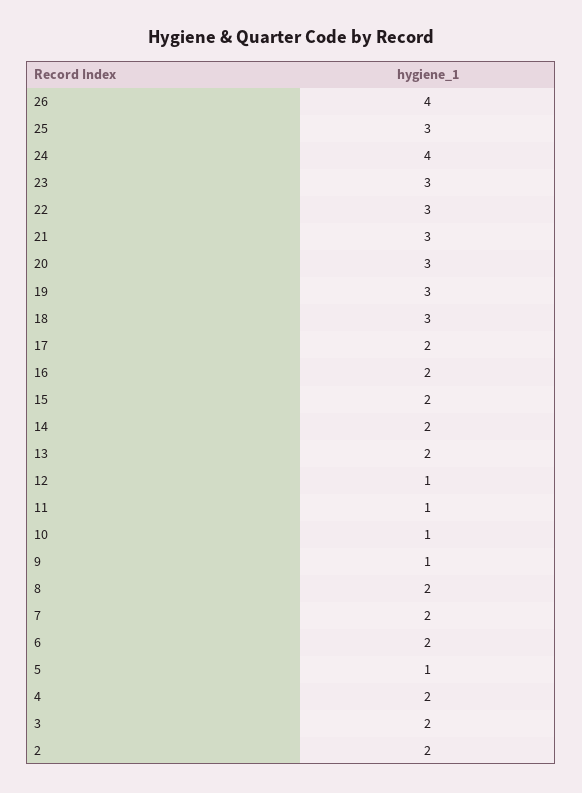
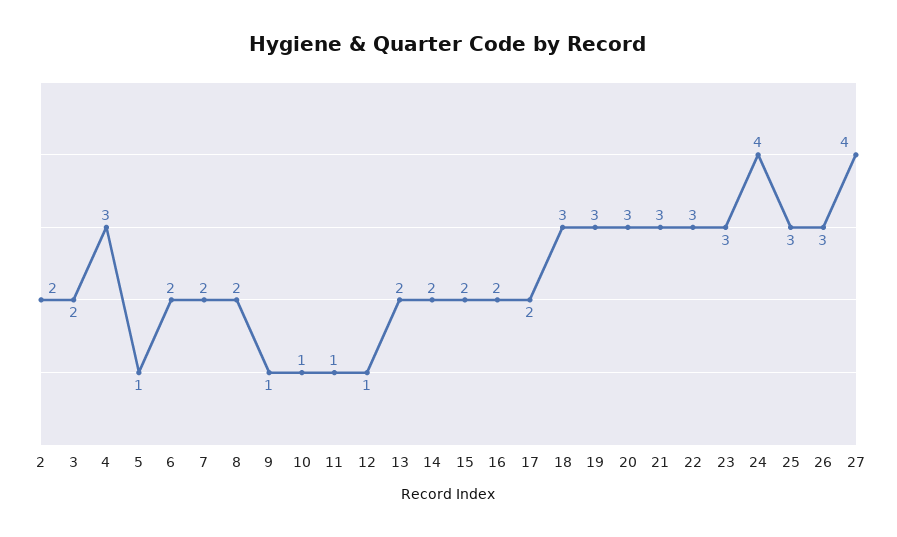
  {
-   "26": 4,
+   "26": 3,
    "25": 3,
    "24": 4,
    "23": 3,
    "22": 3,
    "21": 3,
    "20": 3,
    "19": 3,
    "18": 3,
    "17": 2,
    "16": 2,
    "15": 2,
    "14": 2,
    "13": 2,
    "12": 1,
    "11": 1,
    "10": 1,
    "9": 1,
    "8": 2,
    "7": 2,
    "6": 2,
    "5": 1,
-   "4": 2,
+   "4": 3,
    "3": 2,
-   "2": 2
+   "2": 2,
+   "27": 4
  }

